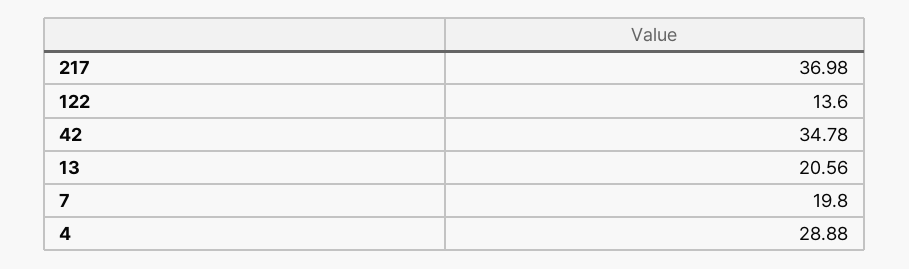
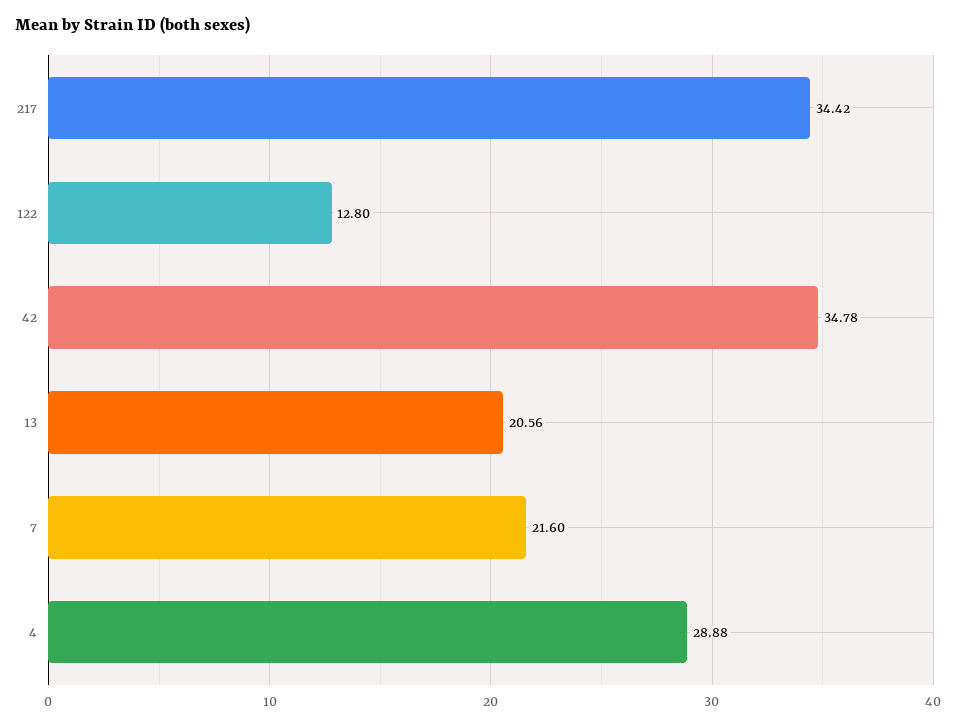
  {
-   "217": 36.98,
+   "217": 34.42,
-   "122": 13.6,
+   "122": 12.8,
    "42": 34.78,
    "13": 20.56,
-   "7": 19.8,
+   "7": 21.6,
    "4": 28.88
  }

